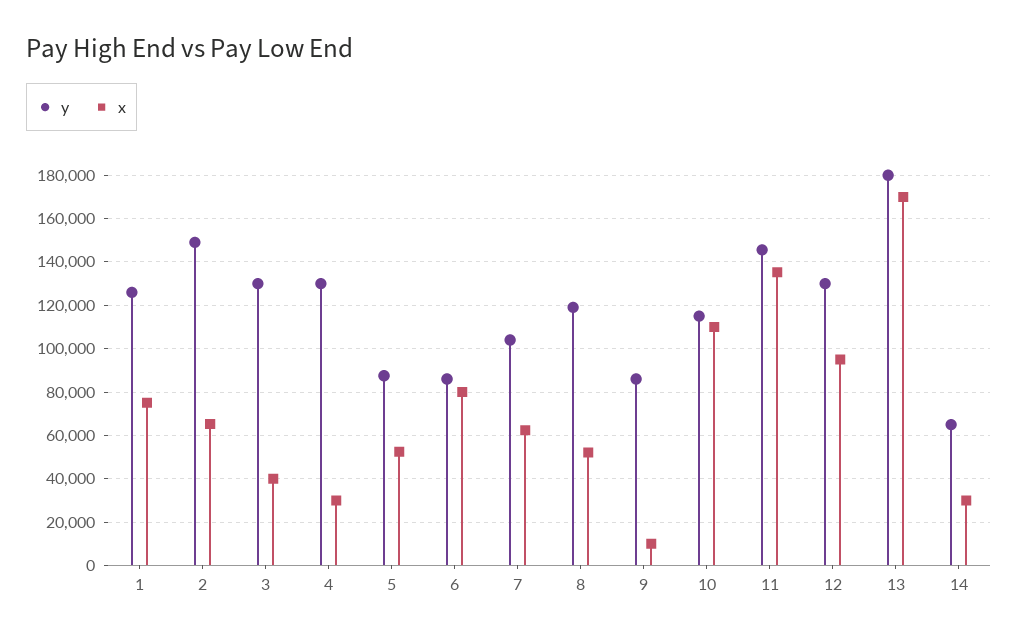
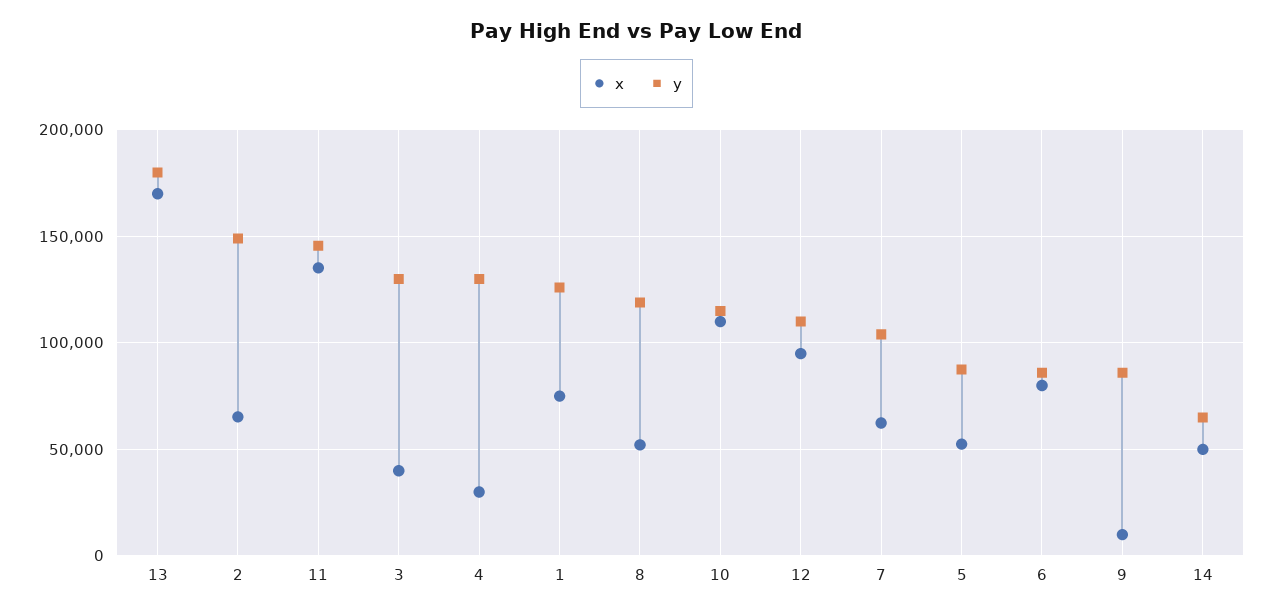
  {
    "y": {
      "1": 125000,
      "2": 150000,
      "3": 130000,
      "4": 130000,
      "5": 90000,
      "6": 85000,
      "7": 105000,
      "8": 120000,
      "9": 85000,
      "10": 115000,
      "11": 145000,
-     "12": 130000,
+     "12": 110000,
      "13": 180000,
      "14": 65000
    },
    "x": {
      "1": 75000,
      "2": 65000,
      "3": 40000,
      "4": 30000,
      "5": 55000,
      "6": 80000,
      "7": 60000,
      "8": 50000,
      "9": 10000,
      "10": 110000,
      "11": 135000,
      "12": 95000,
      "13": 170000,
-     "14": 30000
+     "14": 50000
    }
  }

